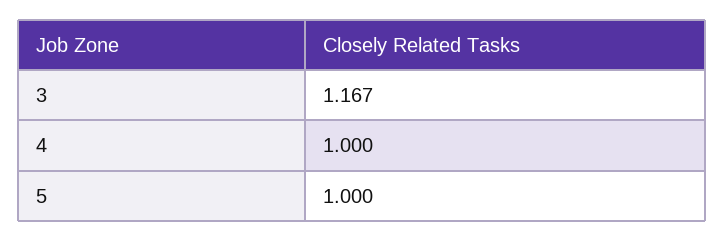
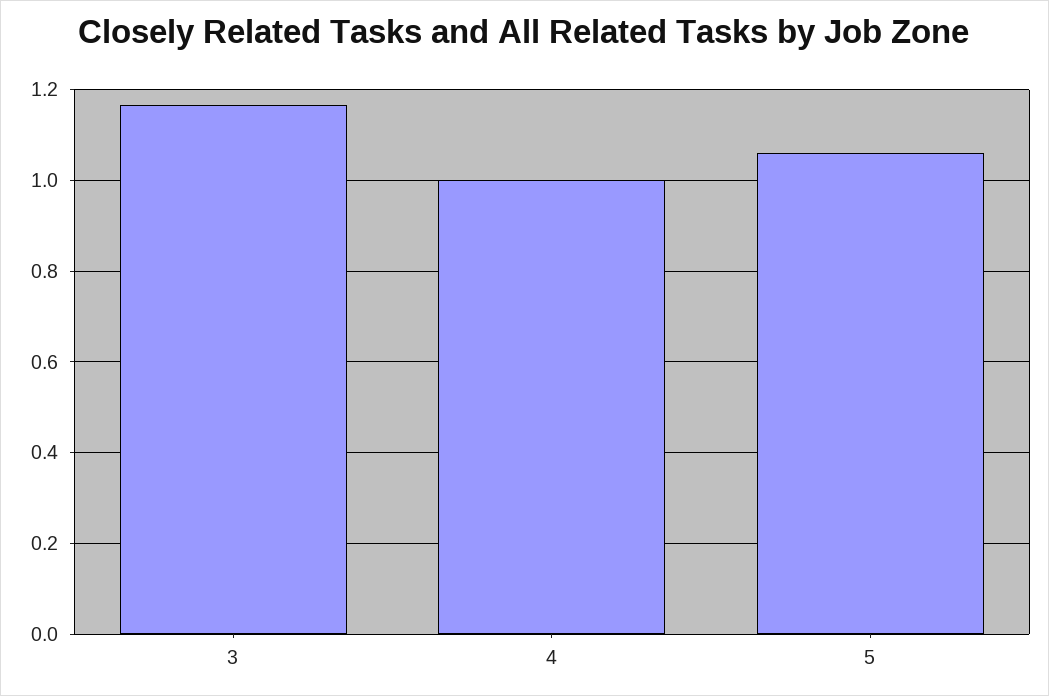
  {
    "3": 1.167,
    "4": 1,
-   "5": 1
+   "5": 1.06
  }

